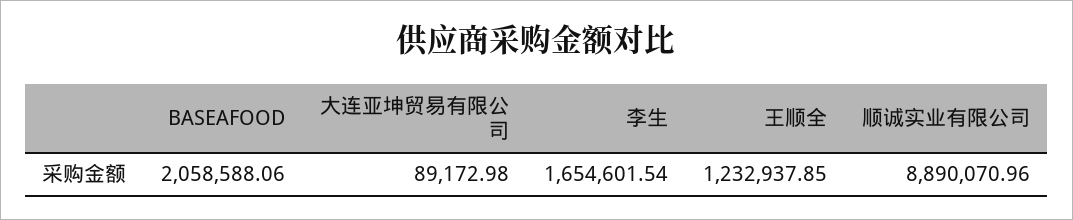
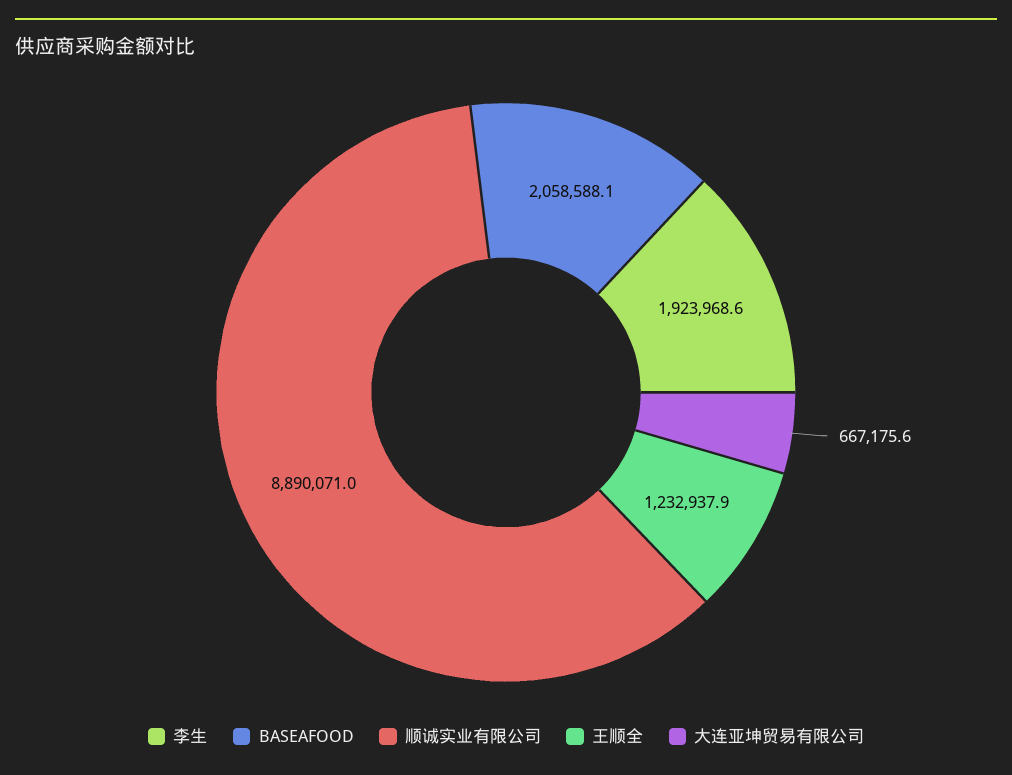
  {
    "BASEAFOOD": 2058588.06,
-   "大连亚坤贸易有限公司": 89172.98,
+   "大连亚坤贸易有限公司": 667175.6,
-   "李生": 1654601.54,
+   "李生": 1923968.6,
    "王顺全": 1232937.85,
    "顺诚实业有限公司": 8890070.96
  }

